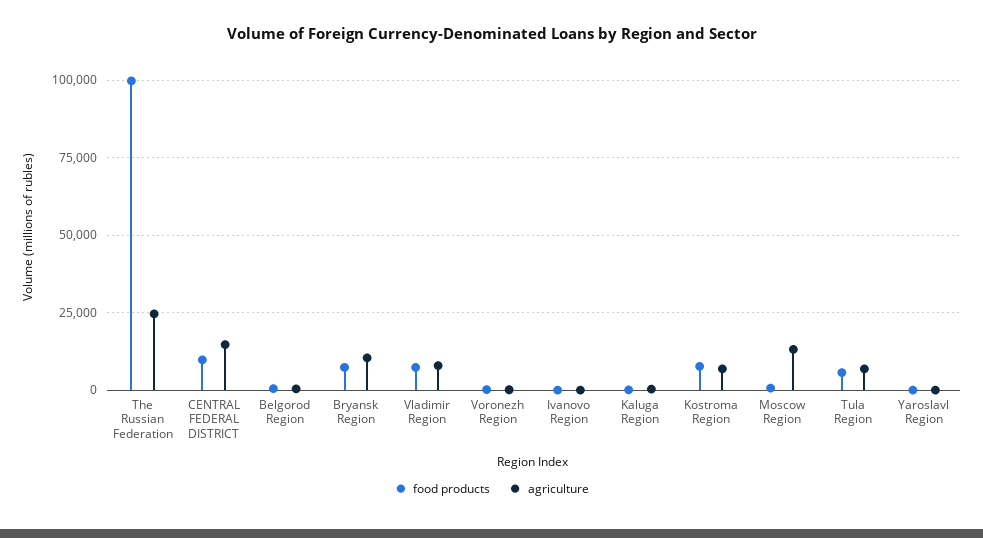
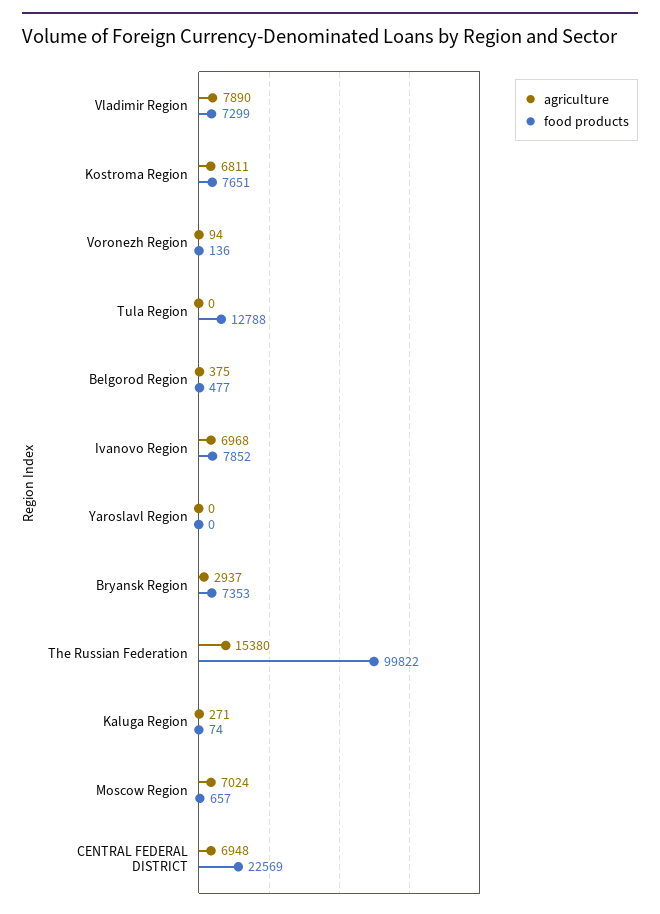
  {
    "food products": {
      "The Russian Federation": 99822,
-     "CENTRAL FEDERAL DISTRICT": 10000,
+     "CENTRAL FEDERAL DISTRICT": 22569,
      "Belgorod Region": 477,
      "Bryansk Region": 7353,
      "Vladimir Region": 7299,
      "Voronezh Region": 136,
-     "Ivanovo Region": 0,
+     "Ivanovo Region": 7852,
      "Kaluga Region": 74,
      "Kostroma Region": 7651,
      "Moscow Region": 657,
-     "Tula Region": 5000,
+     "Tula Region": 12788,
      "Yaroslavl Region": 0
    },
    "agriculture": {
-     "The Russian Federation": 25000,
+     "The Russian Federation": 15380,
-     "CENTRAL FEDERAL DISTRICT": 15000,
+     "CENTRAL FEDERAL DISTRICT": 6948,
      "Belgorod Region": 375,
-     "Bryansk Region": 10000,
+     "Bryansk Region": 2937,
      "Vladimir Region": 7890,
      "Voronezh Region": 94,
-     "Ivanovo Region": 0,
+     "Ivanovo Region": 6968,
      "Kaluga Region": 271,
      "Kostroma Region": 6811,
-     "Moscow Region": 12500,
+     "Moscow Region": 7024,
-     "Tula Region": 7500,
+     "Tula Region": 0,
      "Yaroslavl Region": 0
    }
  }

